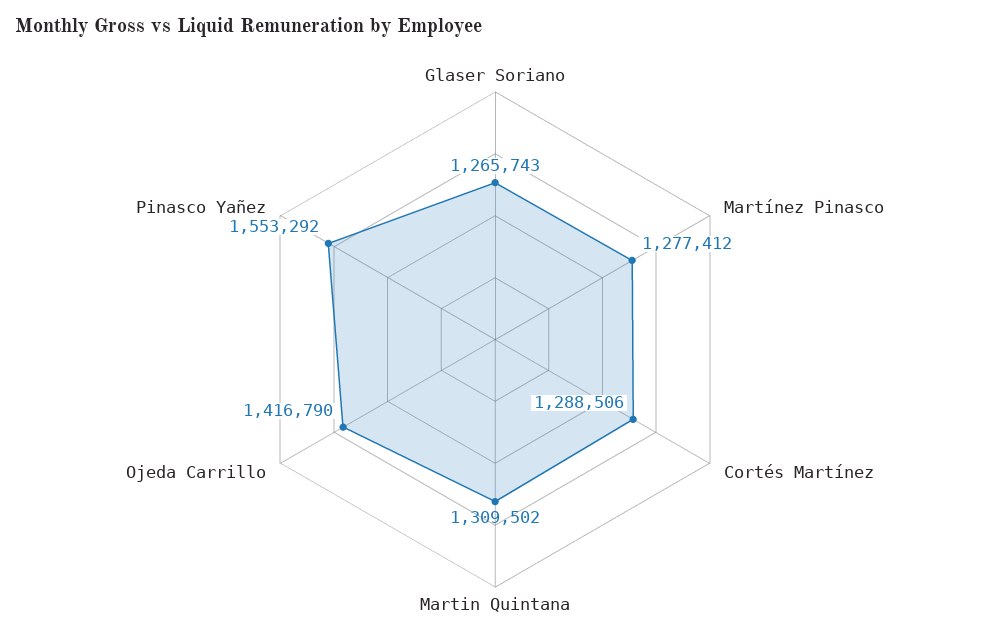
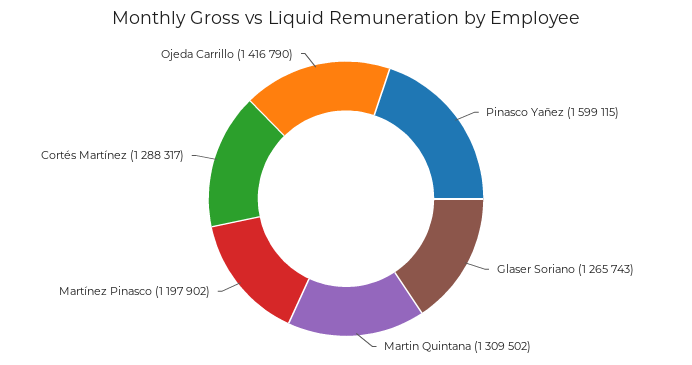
  {
    "Glaser Soriano": 1265743,
-   "Martínez Pinasco": 1277412,
+   "Martínez Pinasco": 1197902,
-   "Cortés Martínez": 1288506,
+   "Cortés Martínez": 1288317,
    "Martin Quintana": 1309502,
    "Ojeda Carrillo": 1416790,
-   "Pinasco Yañez": 1553292
+   "Pinasco Yañez": 1599115
  }

